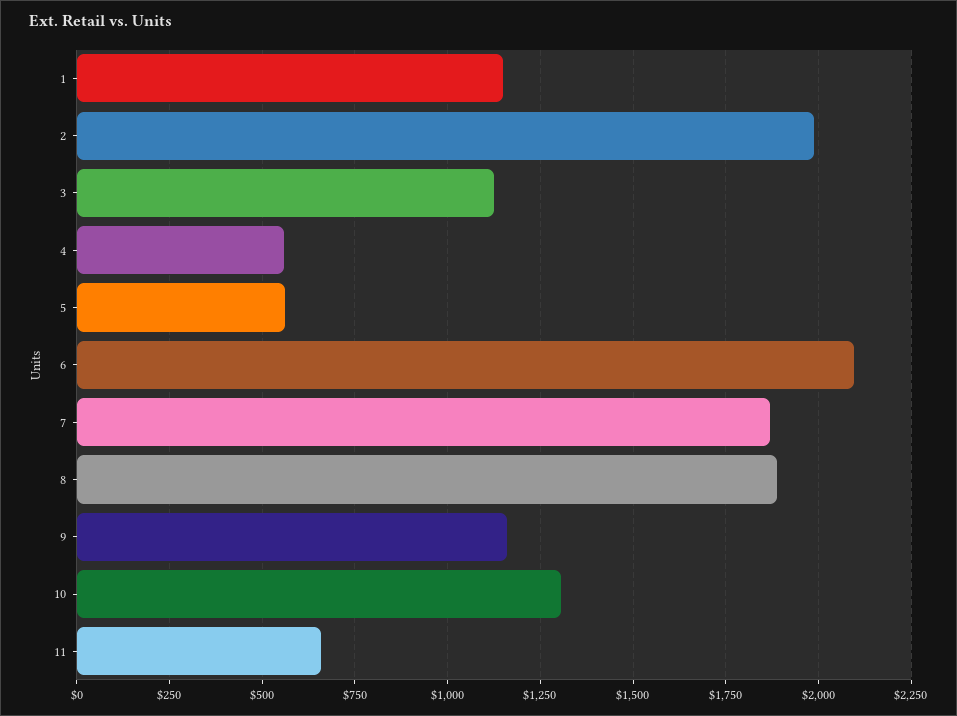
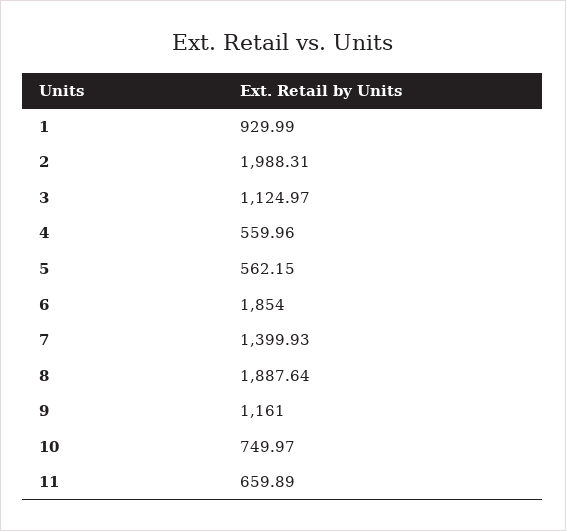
  {
-   "1": 1150,
+   "1": 929.99,
    "2": 1988.31,
    "3": 1124.97,
    "4": 559.96,
    "5": 562.15,
-   "6": 2100,
+   "6": 1854,
-   "7": 1875,
+   "7": 1399.93,
    "8": 1887.64,
    "9": 1161,
-   "10": 1300,
+   "10": 749.97,
    "11": 659.89
  }

